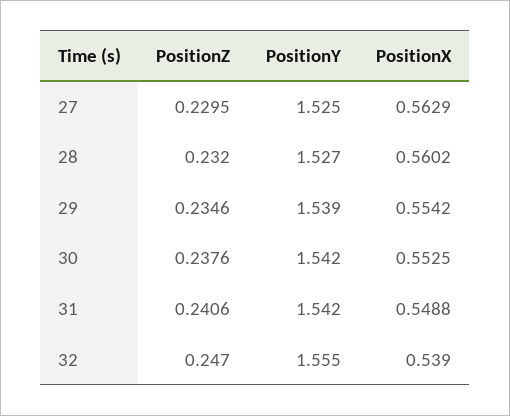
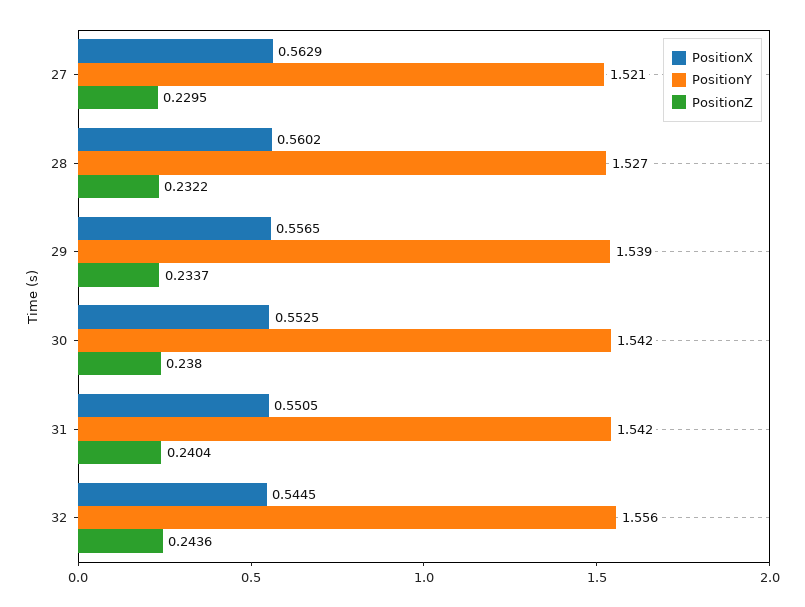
  {
    "PositionZ": {
      "27": 0.2295,
-     "28": 0.232,
+     "28": 0.2322,
-     "29": 0.2346,
+     "29": 0.2337,
-     "30": 0.2376,
+     "30": 0.238,
-     "31": 0.2406,
+     "31": 0.2404,
-     "32": 0.247
+     "32": 0.2436
    },
    "PositionY": {
-     "27": 1.525,
+     "27": 1.521,
      "28": 1.527,
      "29": 1.539,
      "30": 1.542,
      "31": 1.542,
-     "32": 1.555
+     "32": 1.556
    },
    "PositionX": {
      "27": 0.5629,
      "28": 0.5602,
-     "29": 0.5542,
+     "29": 0.5565,
      "30": 0.5525,
-     "31": 0.5488,
+     "31": 0.5505,
-     "32": 0.539
+     "32": 0.5445
    }
  }

